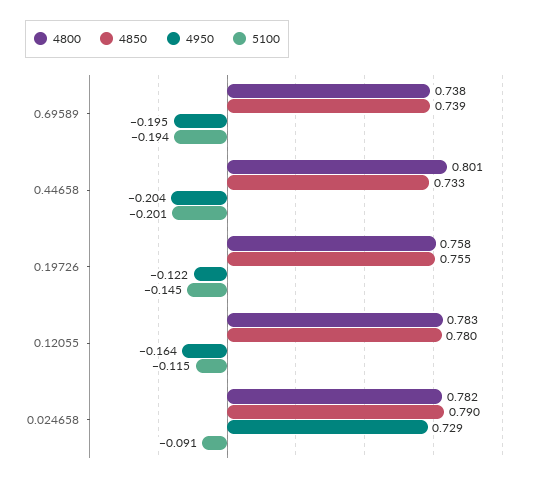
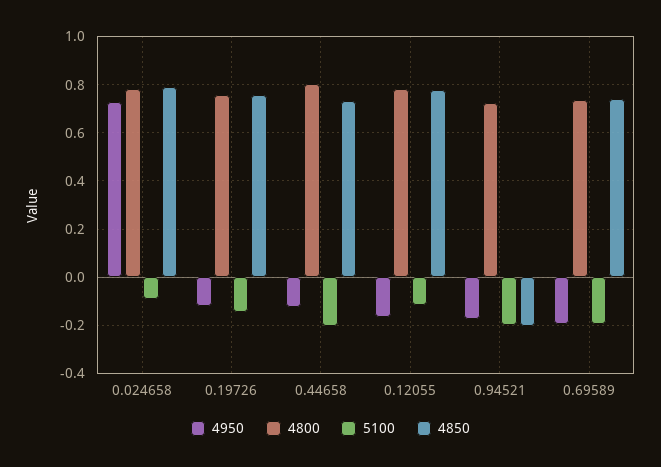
  {
    "4800": {
      "0.69589": 0.738,
      "0.44658": 0.801,
      "0.19726": 0.758,
      "0.12055": 0.783,
-     "0.024658": 0.782
+     "0.024658": 0.782,
+     "0.94521": 0.725
    },
    "4850": {
      "0.69589": 0.739,
      "0.44658": 0.733,
      "0.19726": 0.755,
      "0.12055": 0.78,
-     "0.024658": 0.79
+     "0.024658": 0.79,
+     "0.94521": -0.2
    },
    "4950": {
      "0.69589": -0.195,
-     "0.44658": -0.204,
+     "0.44658": -0.125,
      "0.19726": -0.122,
      "0.12055": -0.164,
-     "0.024658": 0.729
+     "0.024658": 0.729,
+     "0.94521": -0.175
    },
    "5100": {
      "0.69589": -0.194,
      "0.44658": -0.201,
      "0.19726": -0.145,
      "0.12055": -0.115,
-     "0.024658": -0.091
+     "0.024658": -0.091,
+     "0.94521": -0.2
    }
  }

